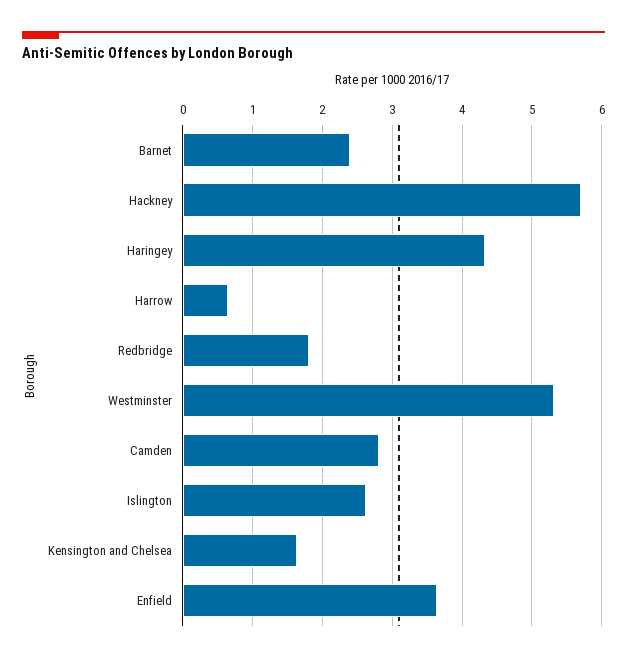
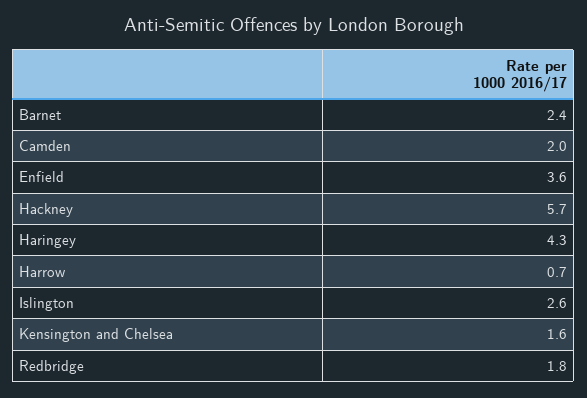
  {
    "Barnet": 2.4,
    "Hackney": 5.7,
    "Haringey": 4.3,
    "Harrow": 0.7,
    "Redbridge": 1.8,
-   "Westminster": 5.3,
-   "Camden": 2.8,
+   "Camden": 2,
    "Islington": 2.6,
    "Kensington and Chelsea": 1.6,
    "Enfield": 3.6
  }

